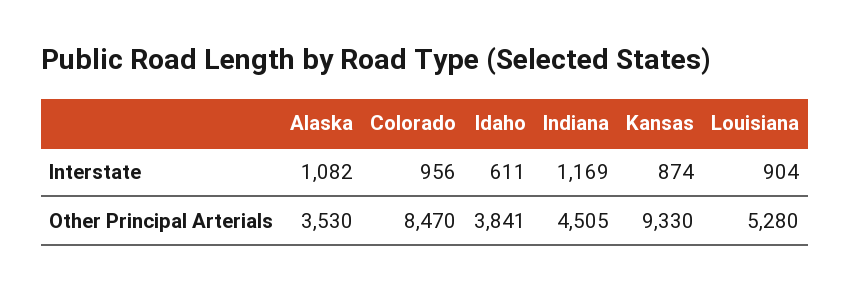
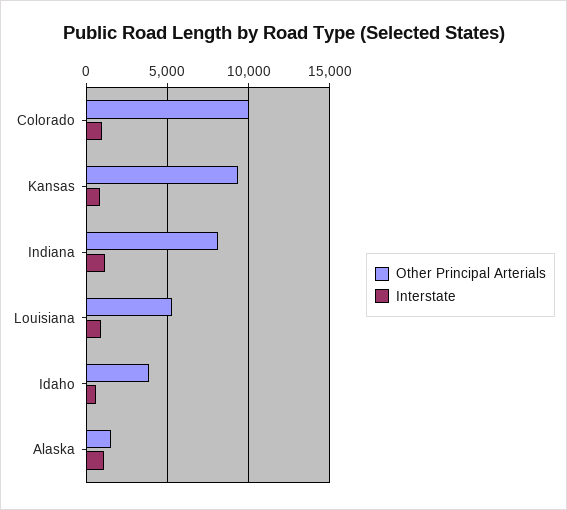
  {
    "Interstate": {
      "Alaska": 1082,
      "Colorado": 956,
      "Idaho": 611,
      "Indiana": 1169,
      "Kansas": 874,
      "Louisiana": 904
    },
    "Other Principal Arterials": {
-     "Alaska": 3530,
+     "Alaska": 1500,
-     "Colorado": 8470,
+     "Colorado": 10000,
      "Idaho": 3841,
-     "Indiana": 4505,
+     "Indiana": 8000,
      "Kansas": 9330,
      "Louisiana": 5280
    }
  }

